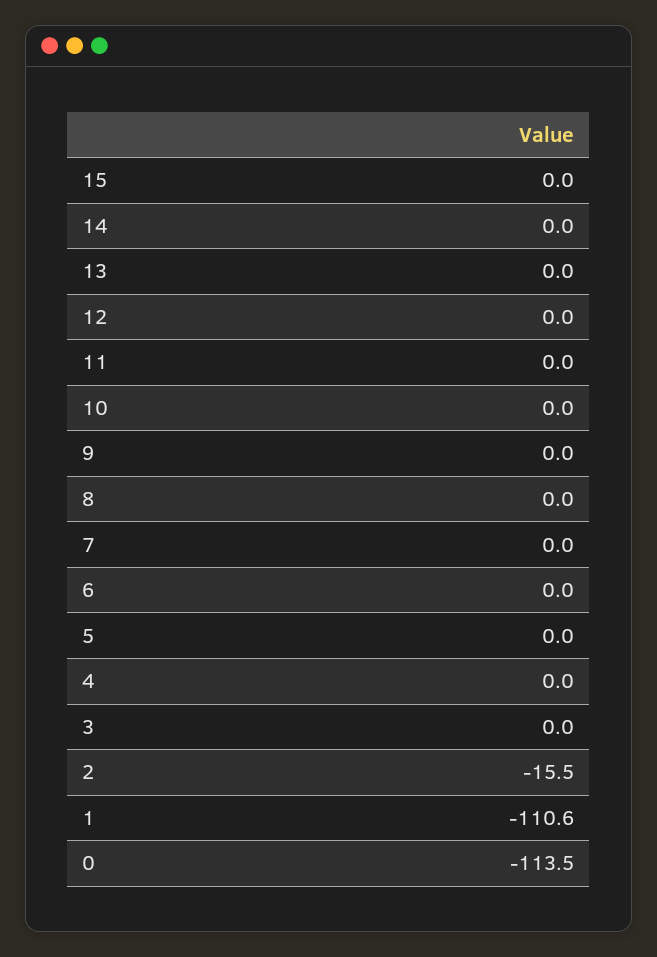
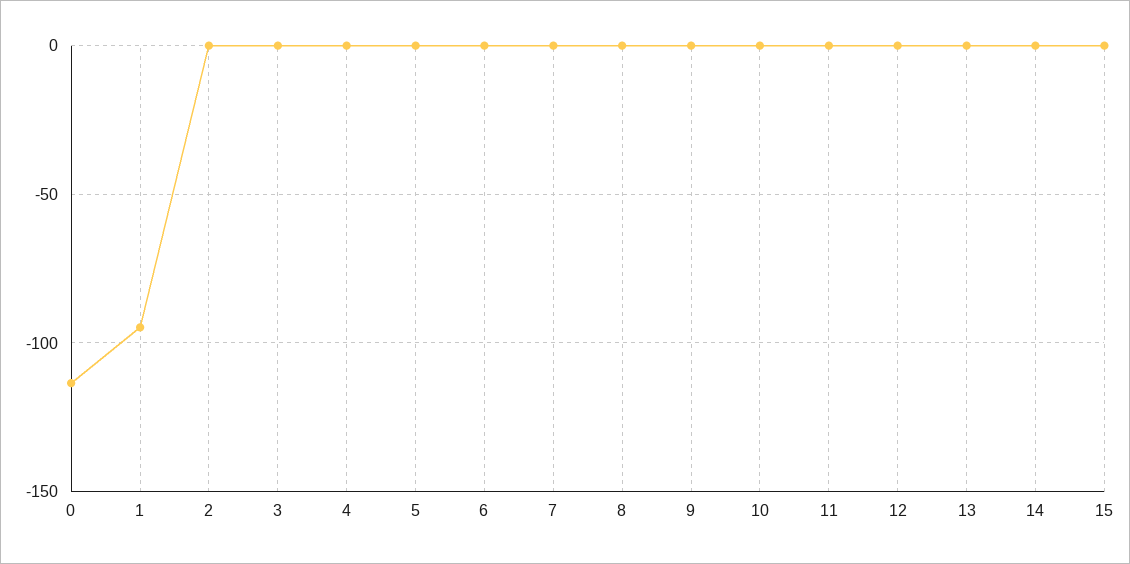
  {
    "15": 0,
    "14": 0,
    "13": 0,
    "12": 0,
    "11": 0,
    "10": 0,
    "9": 0,
    "8": 0,
    "7": 0,
    "6": 0,
    "5": 0,
    "4": 0,
    "3": 0,
-   "2": -15.5,
+   "2": 0,
-   "1": -110.6,
+   "1": -95,
    "0": -113.5
  }

